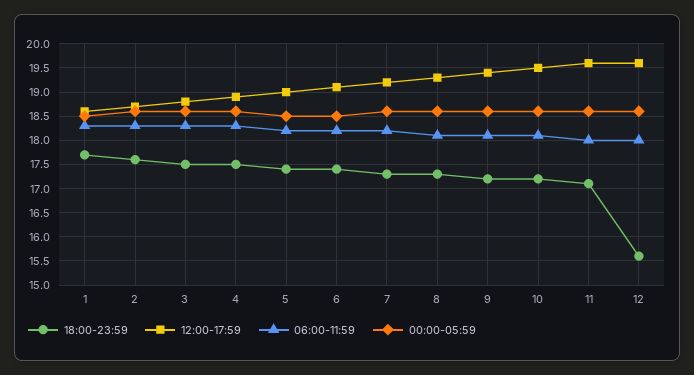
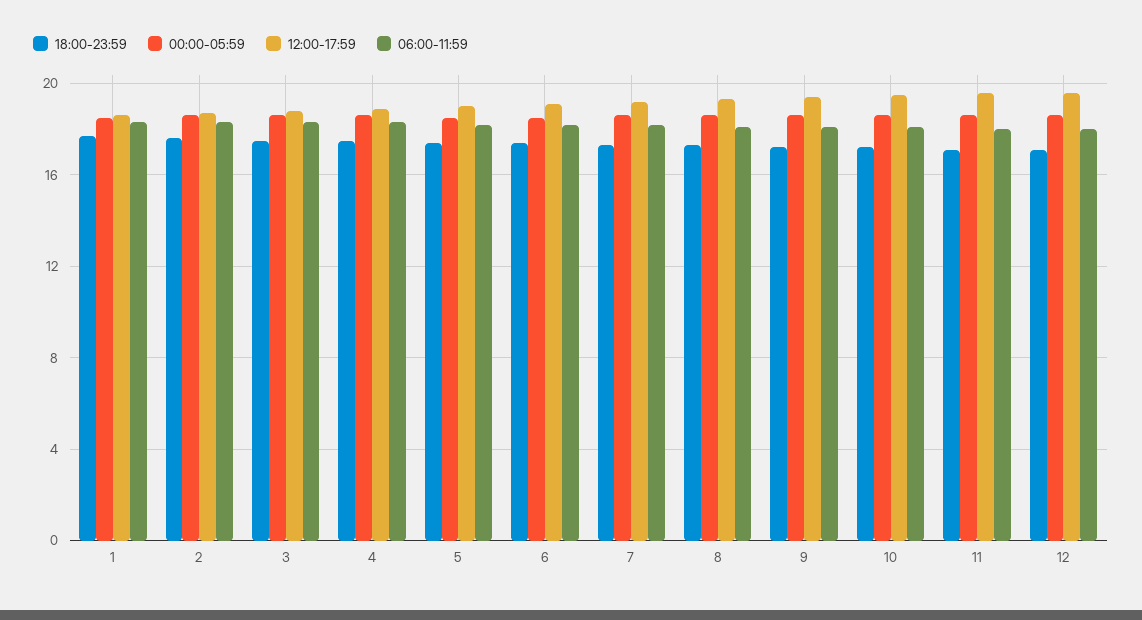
  {
    "18:00-23:59": {
      "1": 17.5,
      "2": 17.5,
      "3": 17.5,
      "4": 17.5,
      "5": 17.5,
      "6": 17.5,
      "7": 17.5,
      "8": 17.5,
      "9": 17,
      "10": 17,
      "11": 17,
-     "12": 15.5
+     "12": 17
    },
    "12:00-17:59": {
      "1": 18.5,
      "2": 18.5,
      "3": 19,
      "4": 19,
      "5": 19,
      "6": 19,
      "7": 19,
      "8": 19.5,
      "9": 19.5,
      "10": 19.5,
      "11": 19.5,
      "12": 19.5
    },
    "06:00-11:59": {
      "1": 18.5,
      "2": 18.5,
      "3": 18.5,
      "4": 18.5,
      "5": 18,
      "6": 18,
      "7": 18,
      "8": 18,
      "9": 18,
      "10": 18,
      "11": 18,
      "12": 18
    },
    "00:00-05:59": {
      "1": 18.5,
      "2": 18.5,
      "3": 18.5,
      "4": 18.5,
      "5": 18.5,
      "6": 18.5,
      "7": 18.5,
      "8": 18.5,
      "9": 18.5,
      "10": 18.5,
      "11": 18.5,
      "12": 18.5
    }
  }

